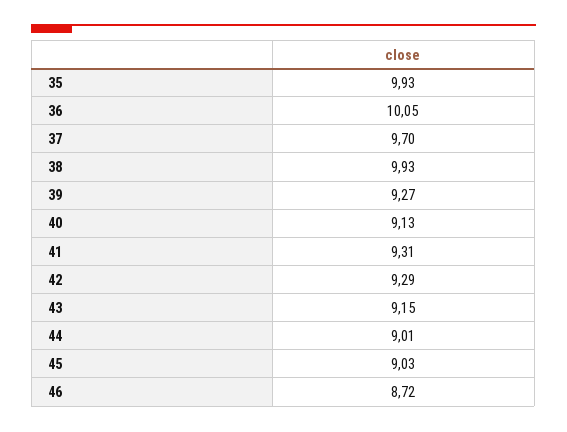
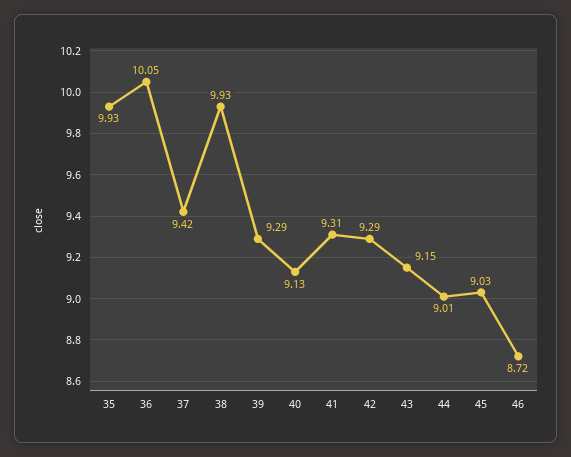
  {
    "35": 9.93,
    "36": 10.05,
-   "37": 9.7,
+   "37": 9.42,
    "38": 9.93,
-   "39": 9.27,
+   "39": 9.29,
    "40": 9.13,
    "41": 9.31,
    "42": 9.29,
    "43": 9.15,
    "44": 9.01,
    "45": 9.03,
    "46": 8.72
  }

